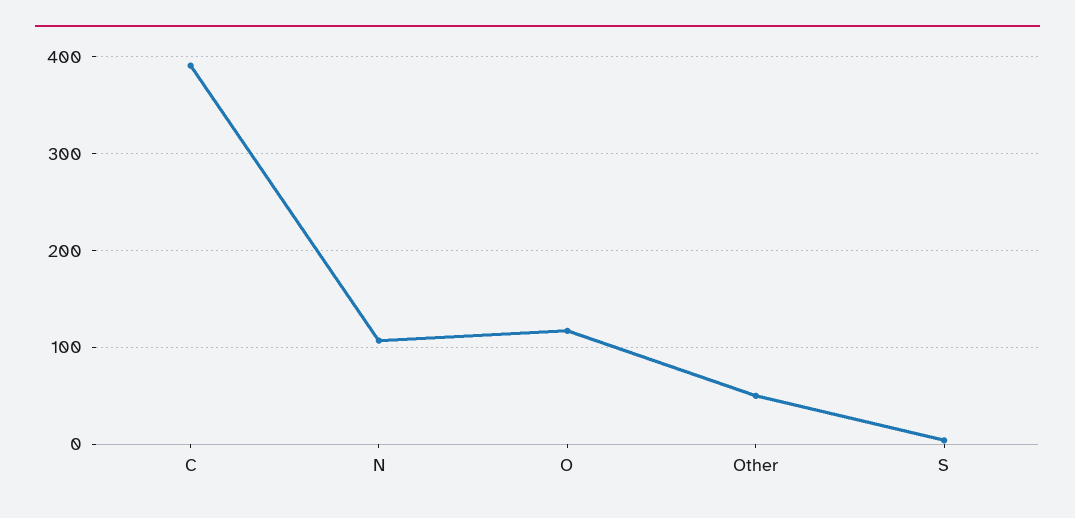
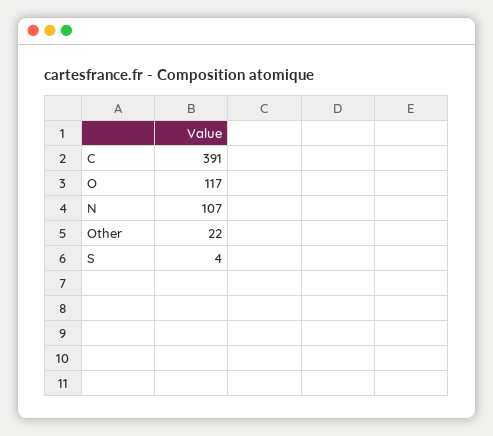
  {
    "C": 391,
    "N": 107,
    "O": 117,
-   "Other": 50,
+   "Other": 22,
    "S": 4
  }

